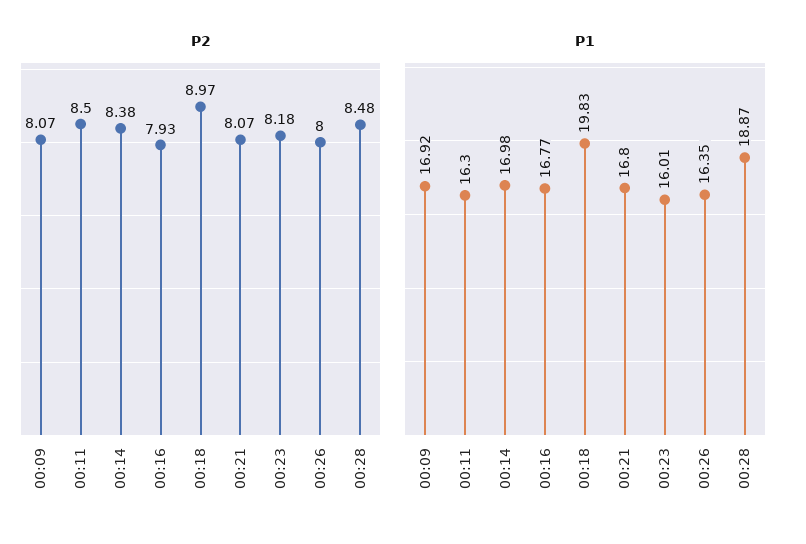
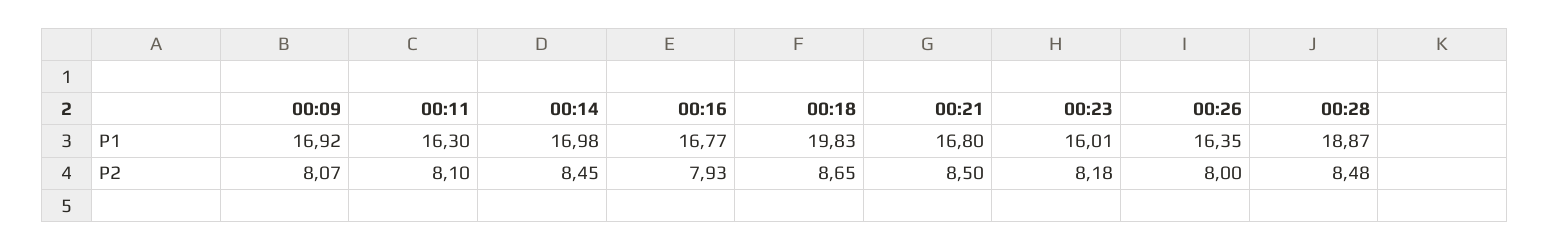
  {
    "P2": {
      "00:09": 8.07,
-     "00:11": 8.5,
+     "00:11": 8.1,
-     "00:14": 8.38,
+     "00:14": 8.45,
      "00:16": 7.93,
-     "00:18": 8.97,
+     "00:18": 8.65,
-     "00:21": 8.07,
+     "00:21": 8.5,
      "00:23": 8.18,
      "00:26": 8,
      "00:28": 8.48
    },
    "P1": {
      "00:09": 16.92,
      "00:11": 16.3,
      "00:14": 16.98,
      "00:16": 16.77,
      "00:18": 19.83,
      "00:21": 16.8,
      "00:23": 16.01,
      "00:26": 16.35,
      "00:28": 18.87
    }
  }

